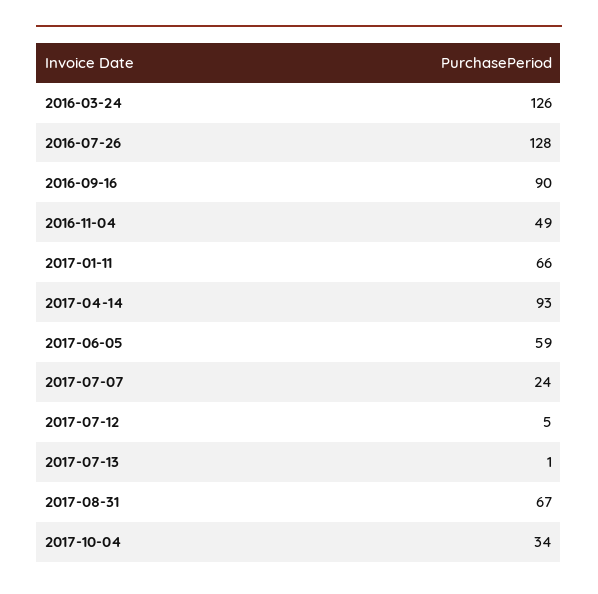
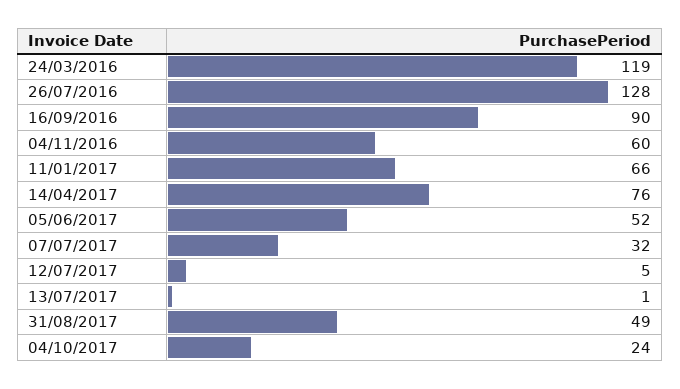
  {
-   "2016-03-24": 126,
+   "2016-03-24": 119,
    "2016-07-26": 128,
    "2016-09-16": 90,
-   "2016-11-04": 49,
+   "2016-11-04": 60,
    "2017-01-11": 66,
-   "2017-04-14": 93,
+   "2017-04-14": 76,
-   "2017-06-05": 59,
+   "2017-06-05": 52,
-   "2017-07-07": 24,
+   "2017-07-07": 32,
    "2017-07-12": 5,
    "2017-07-13": 1,
-   "2017-08-31": 67,
+   "2017-08-31": 49,
-   "2017-10-04": 34
+   "2017-10-04": 24
  }

